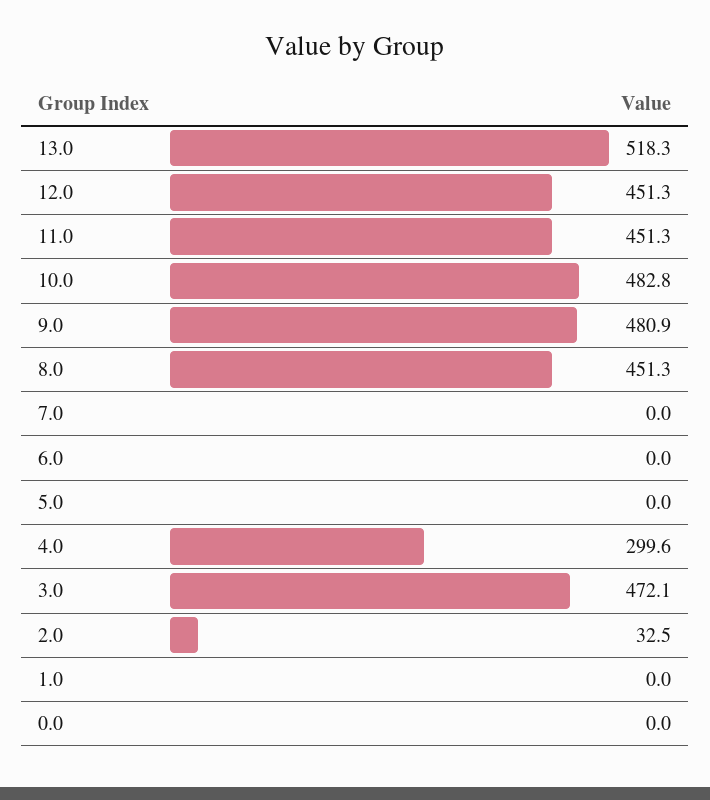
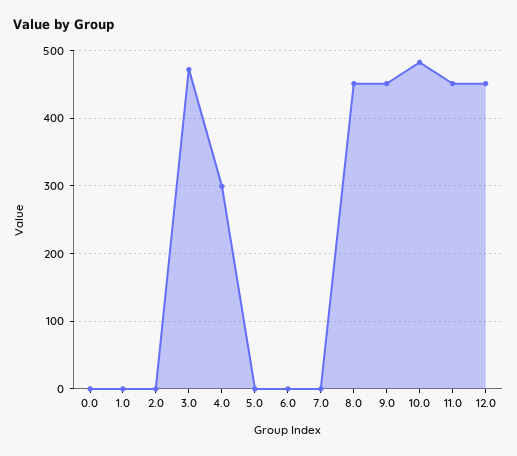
  {
-   "13.0": 518.3,
    "12.0": 451.3,
    "11.0": 451.3,
    "10.0": 482.8,
-   "9.0": 480.9,
+   "9.0": 450,
    "8.0": 451.3,
    "7.0": 0,
    "6.0": 0,
    "5.0": 0,
    "4.0": 299.6,
    "3.0": 472.1,
-   "2.0": 32.5,
+   "2.0": 0,
    "1.0": 0,
    "0.0": 0
  }

